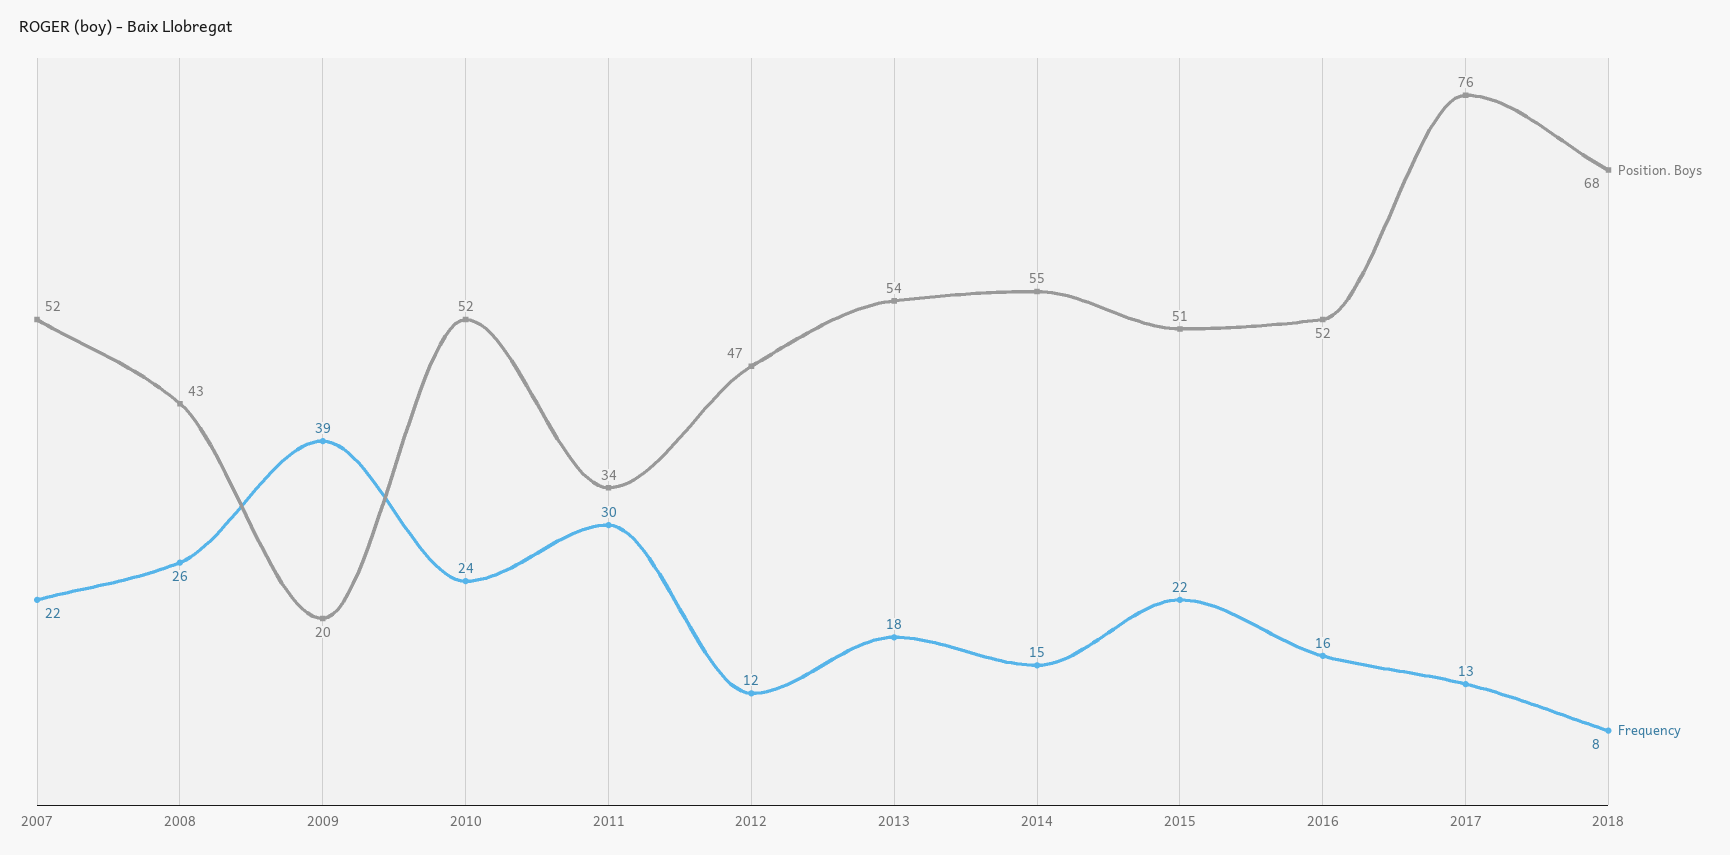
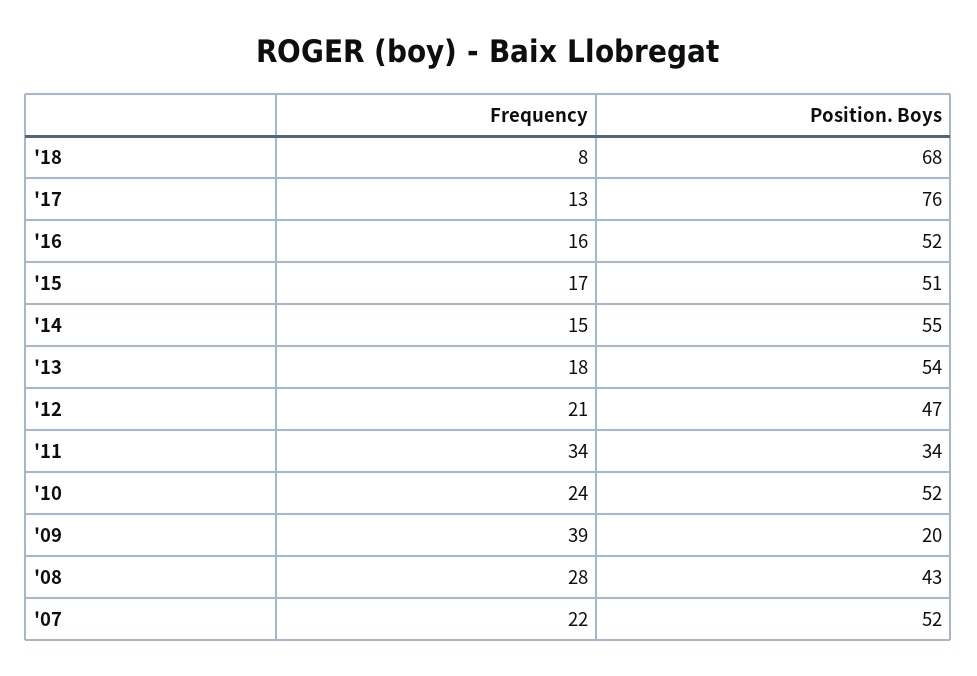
  {
    "Position. Boys": {
      "2007": 52,
      "2008": 43,
      "2009": 20,
      "2010": 52,
      "2011": 34,
      "2012": 47,
      "2013": 54,
      "2014": 55,
      "2015": 51,
      "2016": 52,
      "2017": 76,
      "2018": 68
    },
    "Frequency": {
      "2007": 22,
-     "2008": 26,
+     "2008": 28,
      "2009": 39,
      "2010": 24,
-     "2011": 30,
+     "2011": 34,
-     "2012": 12,
+     "2012": 21,
      "2013": 18,
      "2014": 15,
-     "2015": 22,
+     "2015": 17,
      "2016": 16,
      "2017": 13,
      "2018": 8
    }
  }

